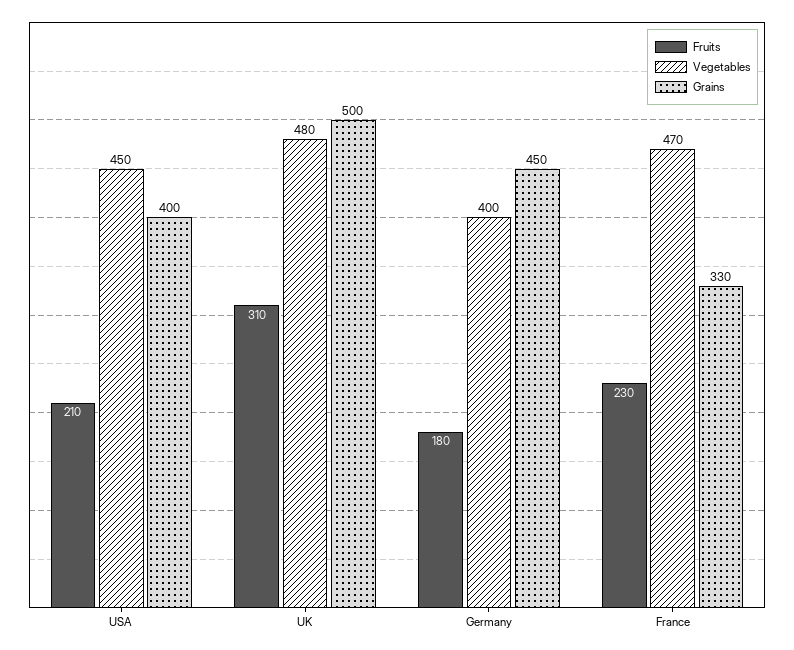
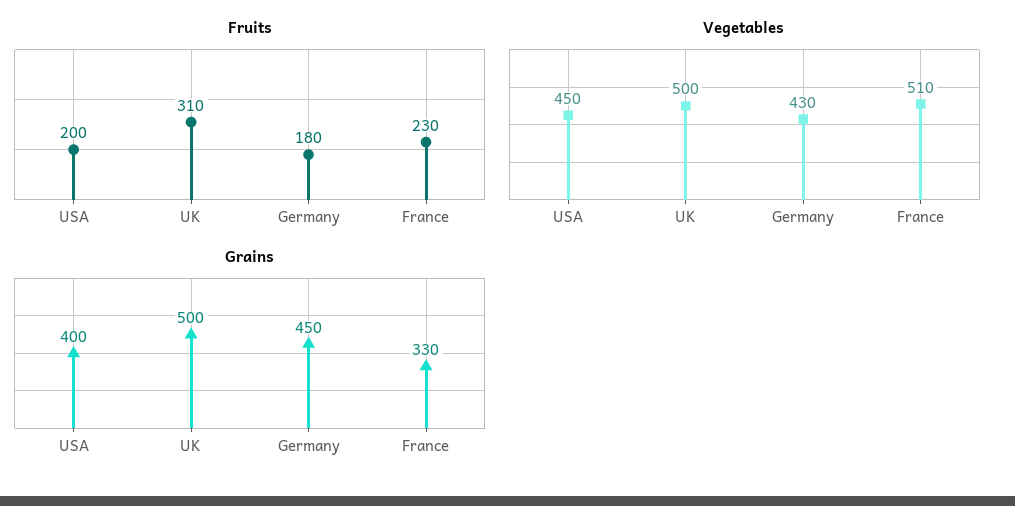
  {
    "Fruits": {
-     "USA": 210,
+     "USA": 200,
      "UK": 310,
      "Germany": 180,
      "France": 230
    },
    "Vegetables": {
      "USA": 450,
-     "UK": 480,
+     "UK": 500,
-     "Germany": 400,
+     "Germany": 430,
-     "France": 470
+     "France": 510
    },
    "Grains": {
      "USA": 400,
      "UK": 500,
      "Germany": 450,
      "France": 330
    }
  }

